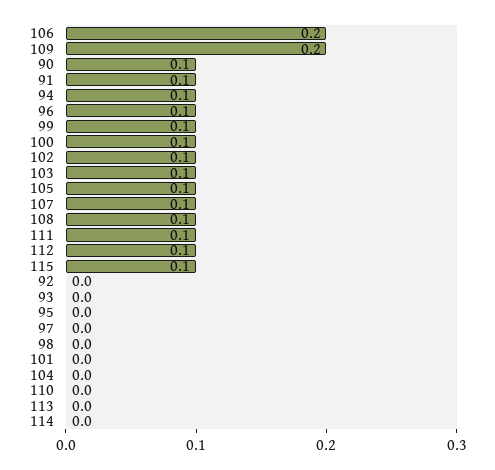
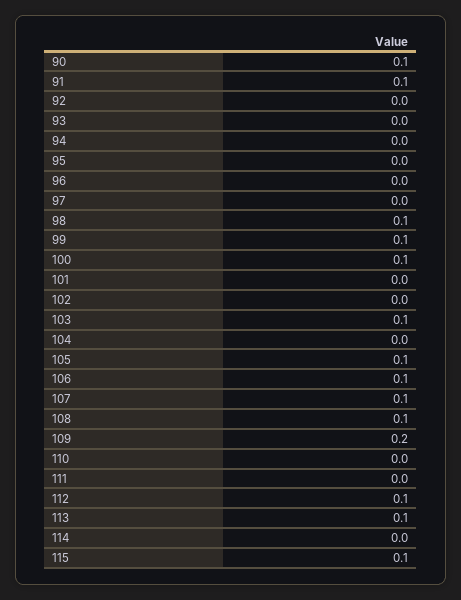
  {
-   "106": 0.2,
+   "106": 0.1,
    "109": 0.2,
    "90": 0.1,
    "91": 0.1,
-   "94": 0.1,
+   "94": 0,
-   "96": 0.1,
+   "96": 0,
    "99": 0.1,
    "100": 0.1,
-   "102": 0.1,
+   "102": 0,
    "103": 0.1,
    "105": 0.1,
    "107": 0.1,
    "108": 0.1,
-   "111": 0.1,
+   "111": 0,
    "112": 0.1,
    "115": 0.1,
    "92": 0,
    "93": 0,
    "95": 0,
    "97": 0,
-   "98": 0,
+   "98": 0.1,
    "101": 0,
    "104": 0,
    "110": 0,
-   "113": 0,
+   "113": 0.1,
    "114": 0
  }

